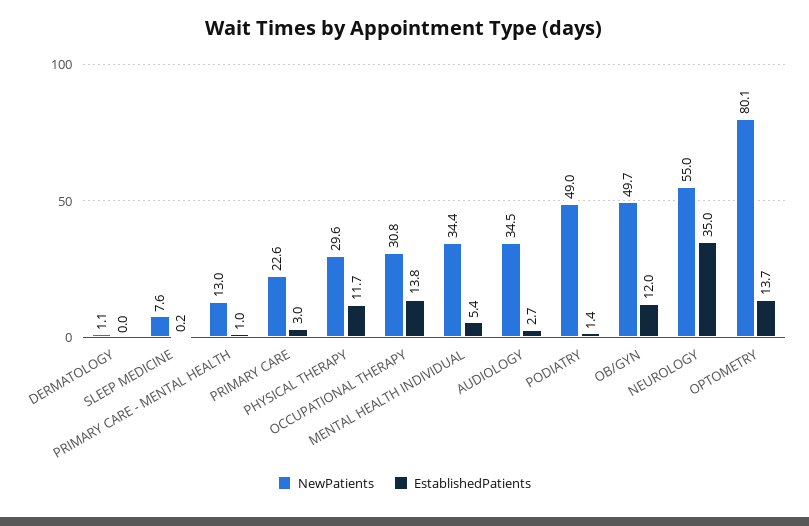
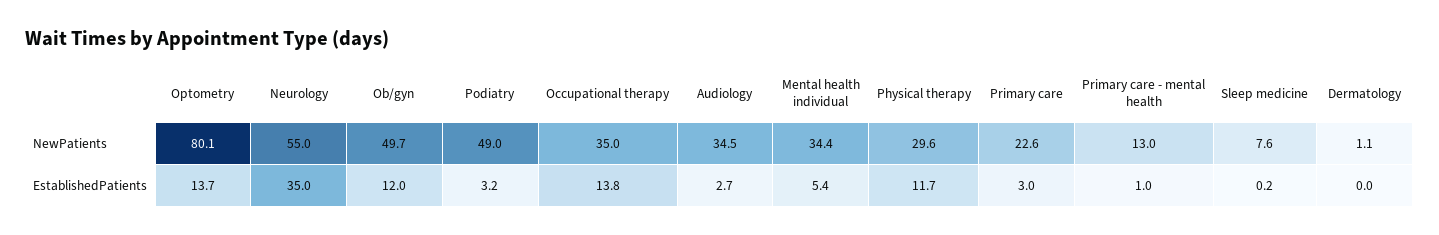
  {
    "NewPatients": {
      "DERMATOLOGY": 1.1,
      "SLEEP MEDICINE": 7.6,
      "PRIMARY CARE - MENTAL HEALTH": 13,
      "PRIMARY CARE": 22.6,
      "PHYSICAL THERAPY": 29.6,
-     "OCCUPATIONAL THERAPY": 30.8,
+     "OCCUPATIONAL THERAPY": 35,
      "MENTAL HEALTH INDIVIDUAL": 34.4,
      "AUDIOLOGY": 34.5,
      "PODIATRY": 49,
      "OB/GYN": 49.7,
      "NEUROLOGY": 55,
      "OPTOMETRY": 80.1
    },
    "EstablishedPatients": {
      "DERMATOLOGY": 0,
      "SLEEP MEDICINE": 0.2,
      "PRIMARY CARE - MENTAL HEALTH": 1,
      "PRIMARY CARE": 3,
      "PHYSICAL THERAPY": 11.7,
      "OCCUPATIONAL THERAPY": 13.8,
      "MENTAL HEALTH INDIVIDUAL": 5.4,
      "AUDIOLOGY": 2.7,
-     "PODIATRY": 1.4,
+     "PODIATRY": 3.2,
      "OB/GYN": 12,
      "NEUROLOGY": 35,
      "OPTOMETRY": 13.7
    }
  }

